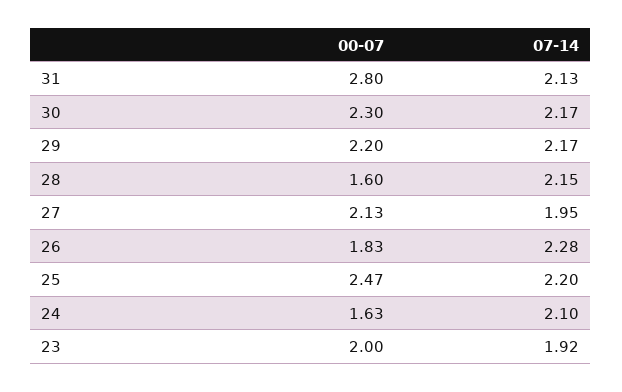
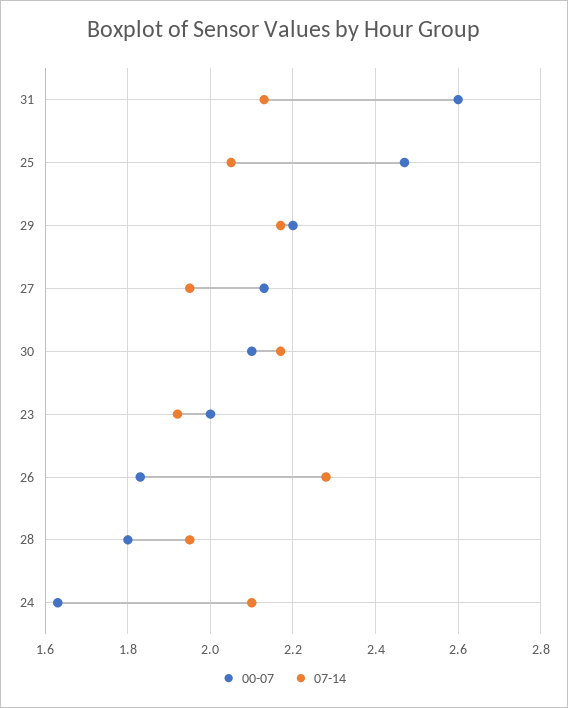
  {
    "00-07": {
-     "31": 2.8,
+     "31": 2.6,
-     "30": 2.3,
+     "30": 2.1,
      "29": 2.2,
-     "28": 1.6,
+     "28": 1.8,
      "27": 2.13,
      "26": 1.83,
      "25": 2.47,
      "24": 1.63,
      "23": 2
    },
    "07-14": {
      "31": 2.13,
      "30": 2.17,
      "29": 2.17,
-     "28": 2.15,
+     "28": 1.95,
      "27": 1.95,
      "26": 2.28,
-     "25": 2.2,
+     "25": 2.05,
      "24": 2.1,
      "23": 1.92
    }
  }

